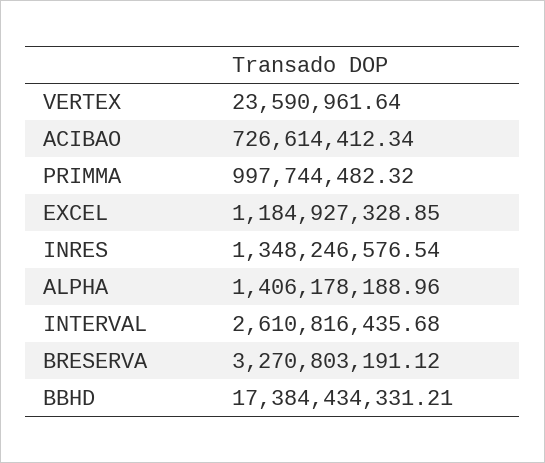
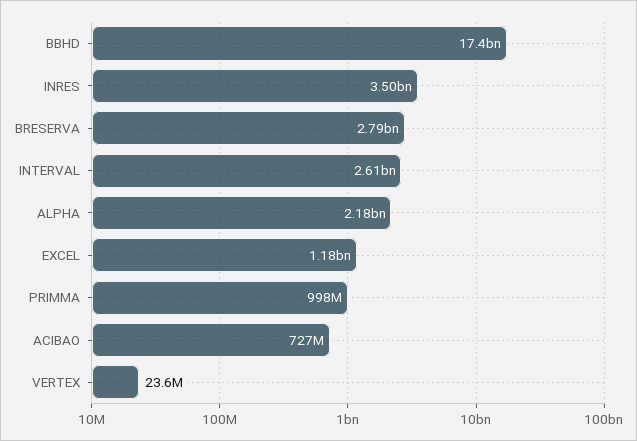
  {
    "VERTEX": 23590961.64,
    "ACIBAO": 726614412.34,
    "PRIMMA": 997744482.32,
    "EXCEL": 1184927328.85,
-   "INRES": 1348246576.54,
+   "INRES": 3500000000,
-   "ALPHA": 1406178188.96,
+   "ALPHA": 2180000000,
    "INTERVAL": 2610816435.68,
-   "BRESERVA": 3270803191.12,
+   "BRESERVA": 2790000000,
    "BBHD": 17384434331.21
  }

